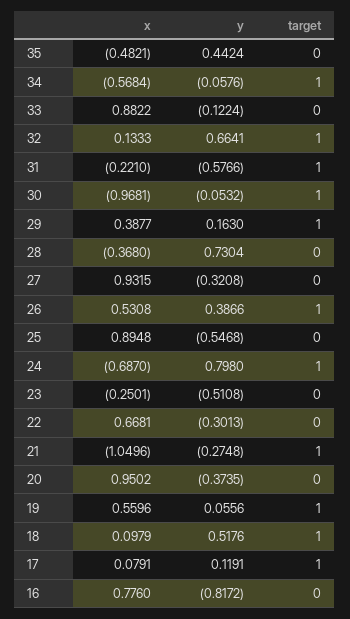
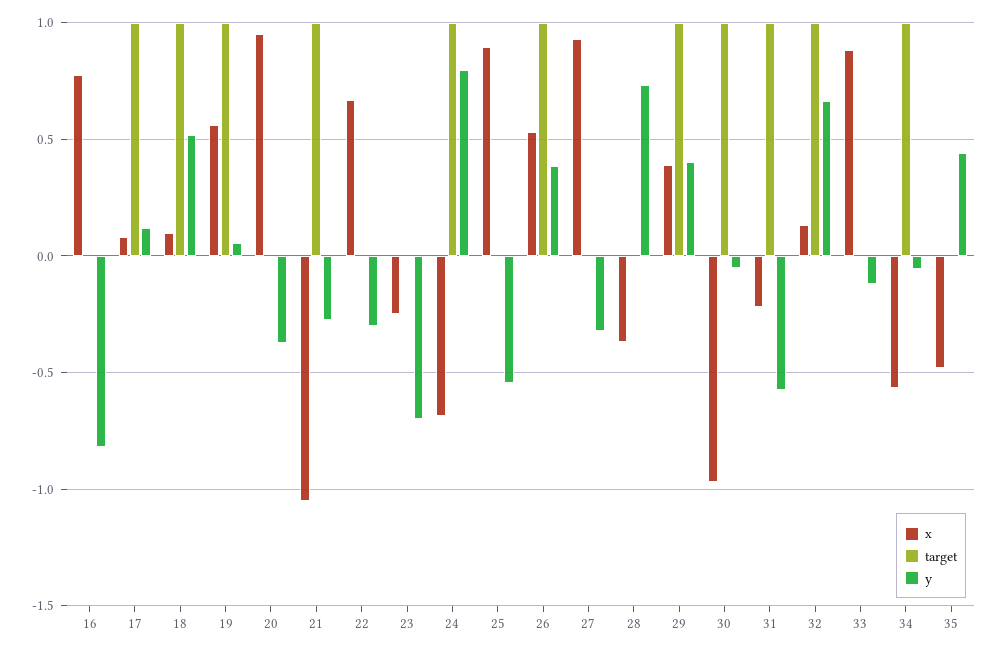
  {
    "x": {
      "35": -0.4821,
      "34": -0.5684,
      "33": 0.8822,
      "32": 0.1333,
      "31": -0.221,
      "30": -0.9681,
      "29": 0.3877,
      "28": -0.368,
      "27": 0.9315,
      "26": 0.5308,
      "25": 0.8948,
      "24": -0.687,
      "23": -0.2501,
      "22": 0.6681,
      "21": -1.0496,
      "20": 0.9502,
      "19": 0.5596,
      "18": 0.0979,
      "17": 0.0791,
      "16": 0.776
    },
    "y": {
      "35": 0.4424,
      "34": -0.0576,
      "33": -0.1224,
      "32": 0.6641,
      "31": -0.5766,
      "30": -0.0532,
-     "29": 0.163,
+     "29": 0.4,
      "28": 0.7304,
      "27": -0.3208,
      "26": 0.3866,
      "25": -0.5468,
      "24": 0.798,
-     "23": -0.5108,
+     "23": -0.7,
      "22": -0.3013,
      "21": -0.2748,
      "20": -0.3735,
      "19": 0.0556,
      "18": 0.5176,
      "17": 0.1191,
      "16": -0.8172
    },
    "target": {
      "35": 0,
      "34": 1,
      "33": 0,
      "32": 1,
      "31": 1,
      "30": 1,
      "29": 1,
      "28": 0,
      "27": 0,
      "26": 1,
      "25": 0,
      "24": 1,
      "23": 0,
      "22": 0,
      "21": 1,
      "20": 0,
      "19": 1,
      "18": 1,
      "17": 1,
      "16": 0
    }
  }

